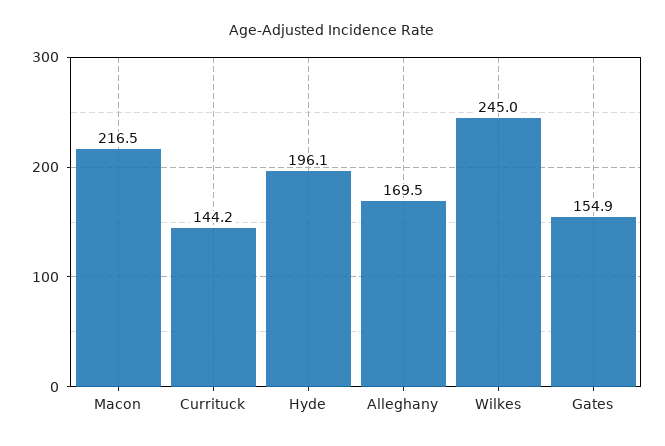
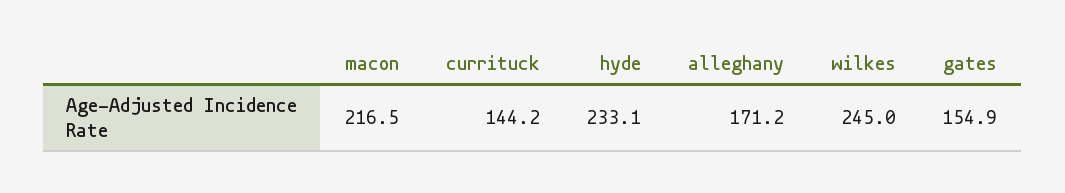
  {
    "Macon": 216.5,
    "Currituck": 144.2,
-   "Hyde": 196.1,
+   "Hyde": 233.1,
-   "Alleghany": 169.5,
+   "Alleghany": 171.2,
    "Wilkes": 245,
    "Gates": 154.9
  }

